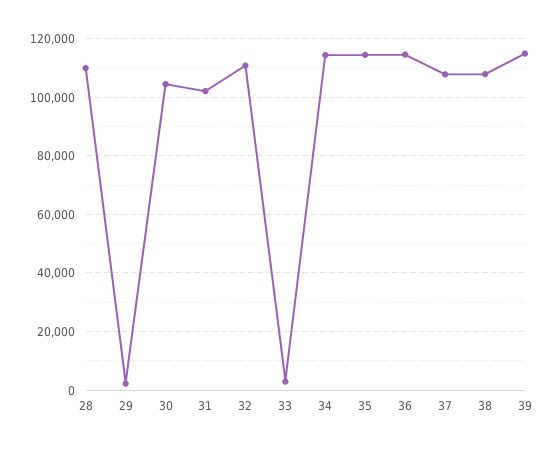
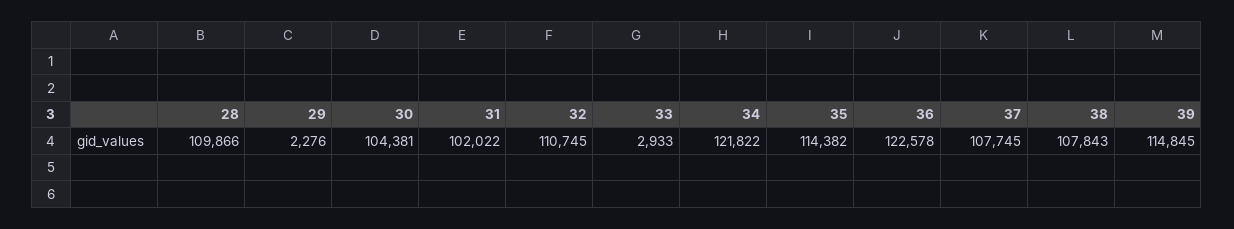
  {
    "28": 109866,
    "29": 2276,
    "30": 104381,
    "31": 102022,
    "32": 110745,
    "33": 2933,
-   "34": 115000,
+   "34": 121822,
    "35": 114382,
-   "36": 115000,
+   "36": 122578,
    "37": 107745,
    "38": 107843,
    "39": 114845
  }

